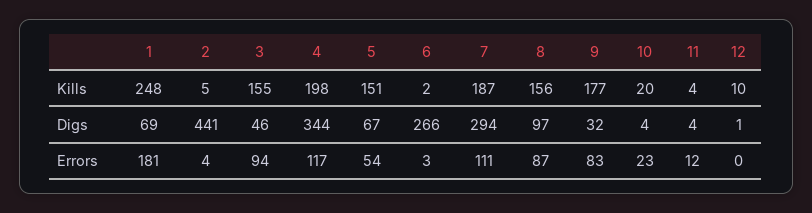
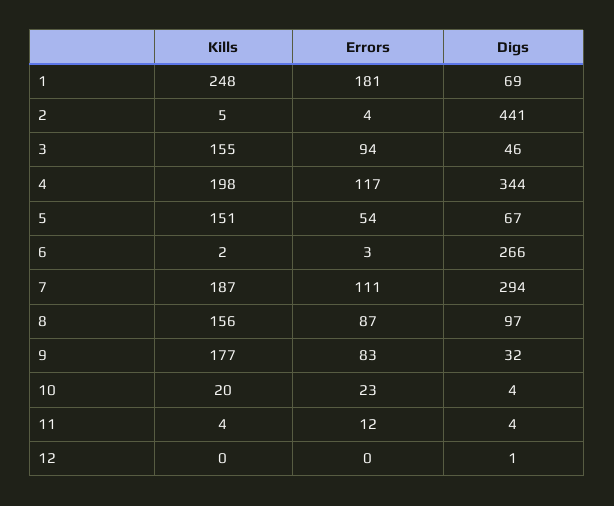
  {
    "1": {
      "Kills": 248,
      "Digs": 69,
      "Errors": 181
    },
    "2": {
      "Kills": 5,
      "Digs": 441,
      "Errors": 4
    },
    "3": {
      "Kills": 155,
      "Digs": 46,
      "Errors": 94
    },
    "4": {
      "Kills": 198,
      "Digs": 344,
      "Errors": 117
    },
    "5": {
      "Kills": 151,
      "Digs": 67,
      "Errors": 54
    },
    "6": {
      "Kills": 2,
      "Digs": 266,
      "Errors": 3
    },
    "7": {
      "Kills": 187,
      "Digs": 294,
      "Errors": 111
    },
    "8": {
      "Kills": 156,
      "Digs": 97,
      "Errors": 87
    },
    "9": {
      "Kills": 177,
      "Digs": 32,
      "Errors": 83
    },
    "10": {
      "Kills": 20,
      "Digs": 4,
      "Errors": 23
    },
    "11": {
      "Kills": 4,
      "Digs": 4,
      "Errors": 12
    },
    "12": {
-     "Kills": 10,
+     "Kills": 0,
      "Digs": 1,
      "Errors": 0
    }
  }

